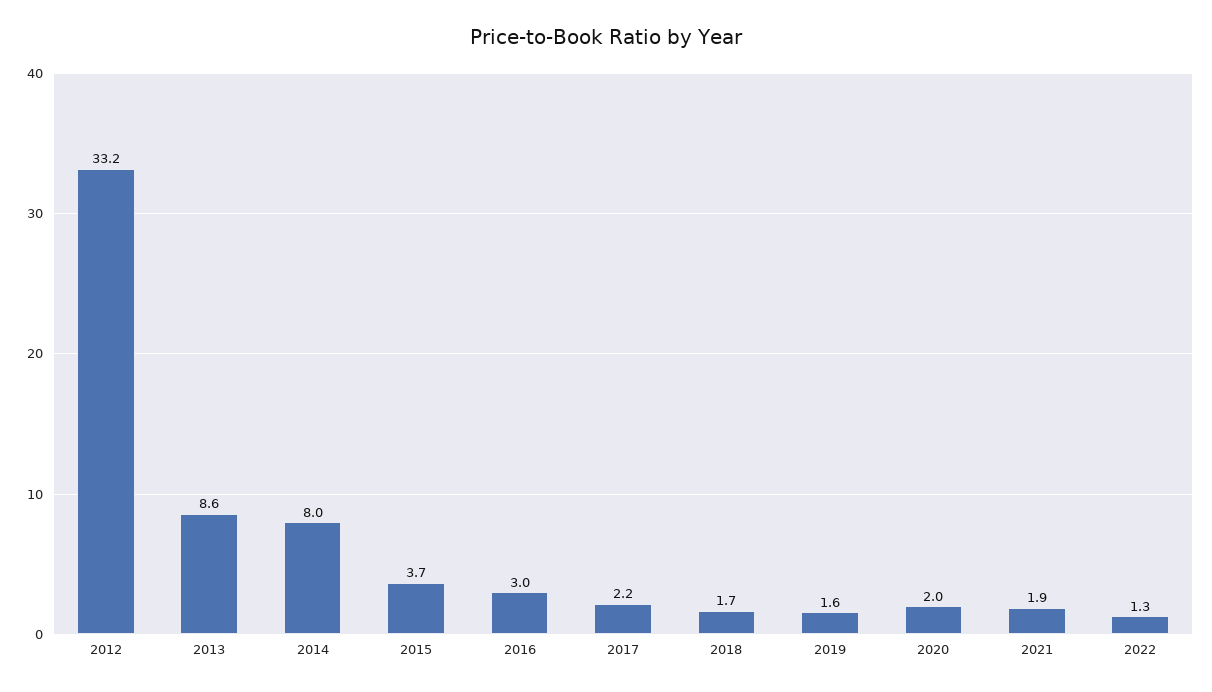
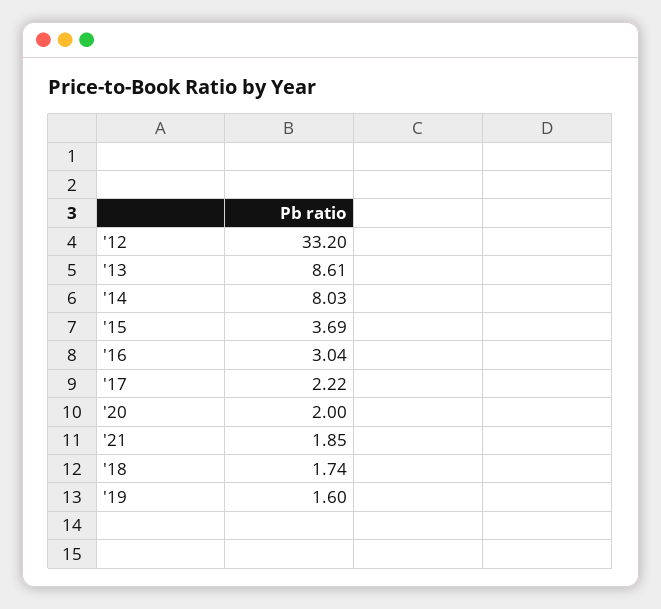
  {
    "2012": 33.2,
    "2013": 8.61,
    "2014": 8.03,
    "2015": 3.69,
    "2016": 3.04,
    "2017": 2.22,
    "2018": 1.74,
    "2019": 1.6,
    "2020": 2,
-   "2021": 1.85,
+   "2021": 1.85
-   "2022": 1.3
  }

